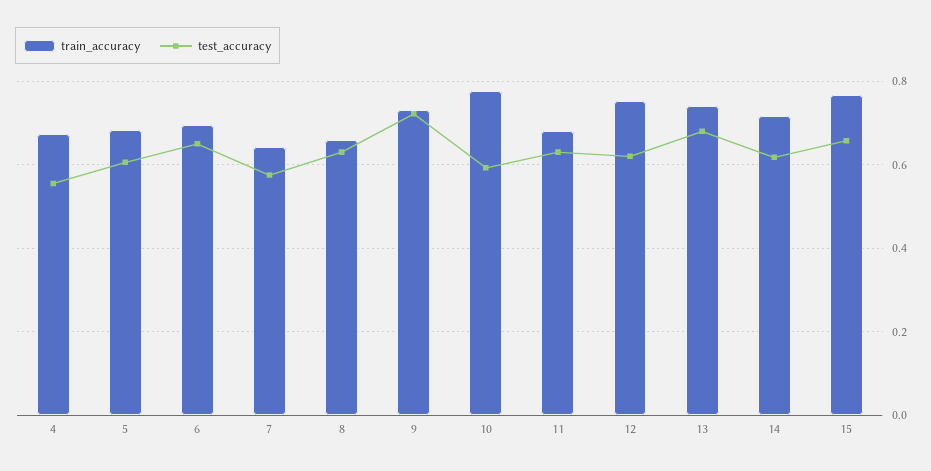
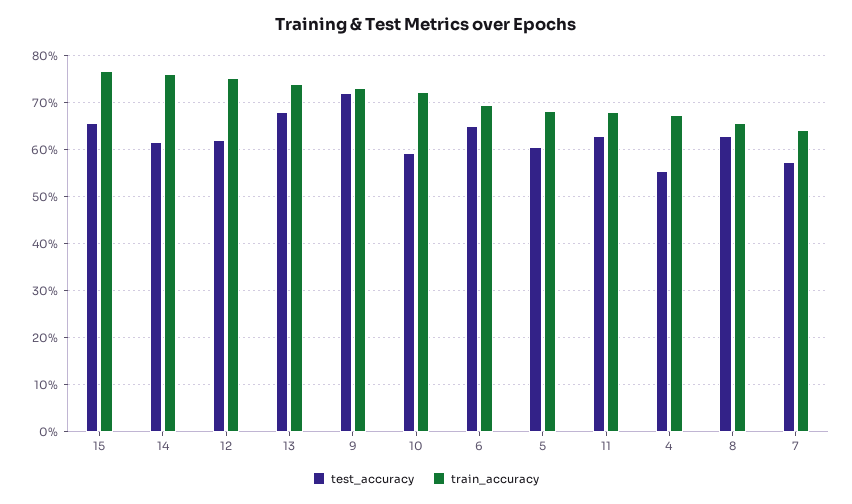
  {
    "train_accuracy": {
      "4": 0.68,
      "5": 0.68,
      "6": 0.7,
      "7": 0.64,
      "8": 0.66,
      "9": 0.74,
-     "10": 0.78,
+     "10": 0.72,
      "11": 0.68,
      "12": 0.76,
      "13": 0.74,
-     "14": 0.72,
+     "14": 0.76,
      "15": 0.76
    },
    "test_accuracy": {
      "4": 0.56,
      "5": 0.6,
      "6": 0.66,
      "7": 0.58,
      "8": 0.64,
      "9": 0.72,
      "10": 0.6,
      "11": 0.64,
      "12": 0.62,
      "13": 0.68,
      "14": 0.62,
      "15": 0.66
    }
  }

